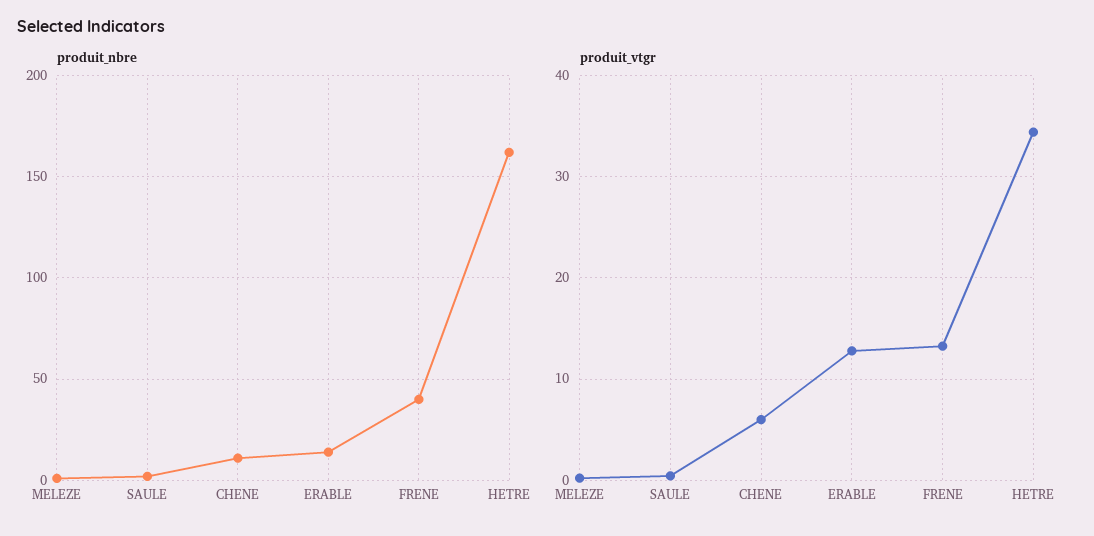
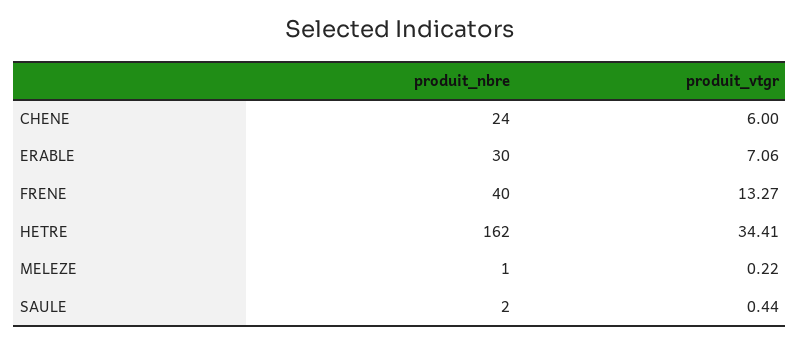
  {
    "produit_nbre": {
      "MELEZE": 1,
      "SAULE": 2,
-     "CHENE": 10,
+     "CHENE": 24,
-     "ERABLE": 15,
+     "ERABLE": 30,
      "FRENE": 40,
      "HETRE": 162
    },
    "produit_vtgr": {
      "MELEZE": 0.22,
      "SAULE": 0.44,
      "CHENE": 6,
-     "ERABLE": 13,
+     "ERABLE": 7.06,
      "FRENE": 13.27,
      "HETRE": 34.41
    }
  }

